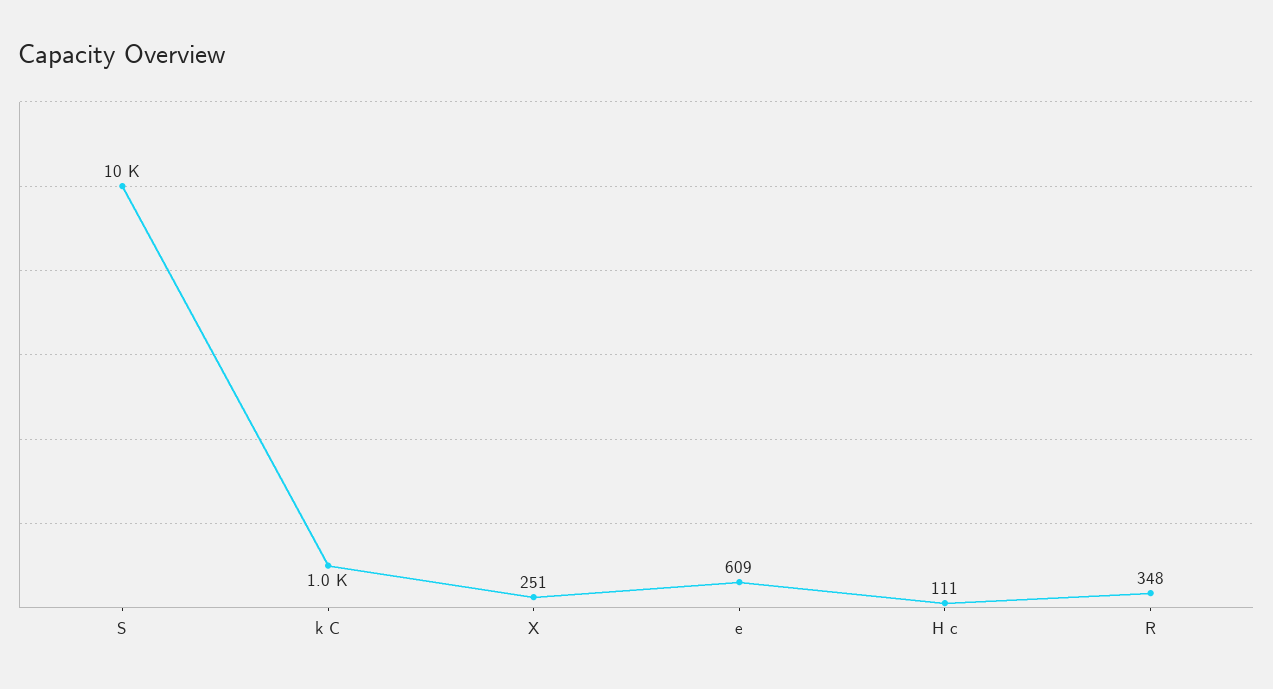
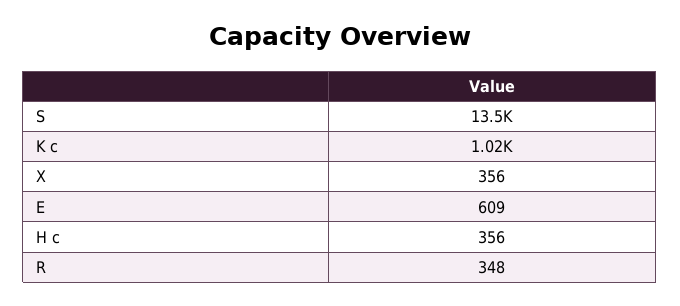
  {
-   "S": 10000,
+   "S": 13500,
    "k C": 1020,
-   "X": 251,
+   "X": 356,
    "e": 609,
-   "H c": 111,
+   "H c": 356,
    "R": 348
  }

